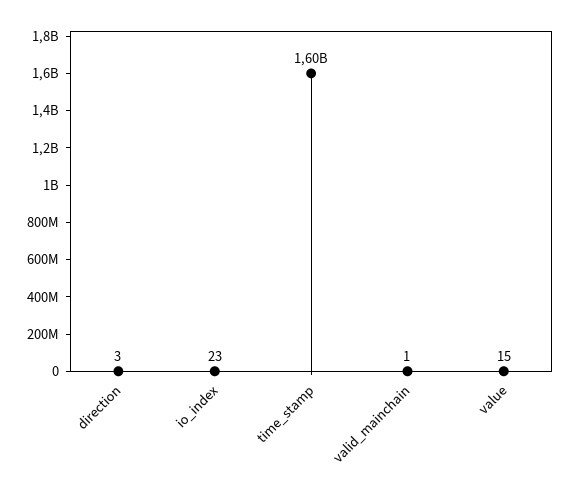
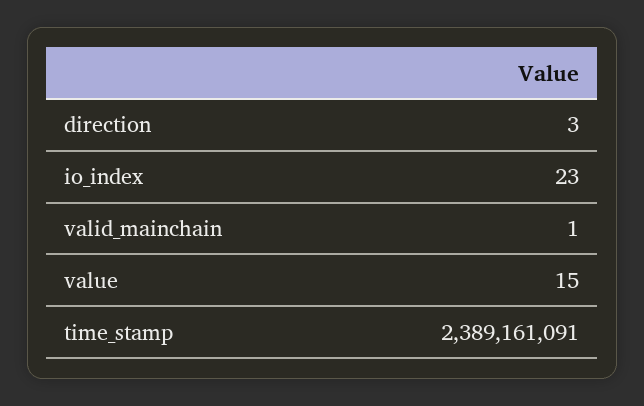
  {
    "direction": 3,
    "io_index": 23,
-   "time_stamp": 1600000000,
+   "time_stamp": 2389161091,
    "valid_mainchain": 1,
    "value": 15
  }

